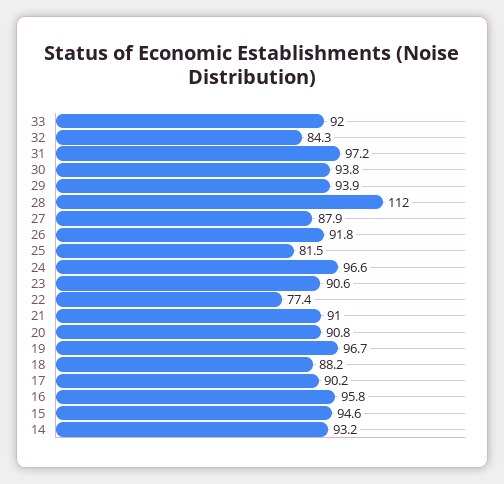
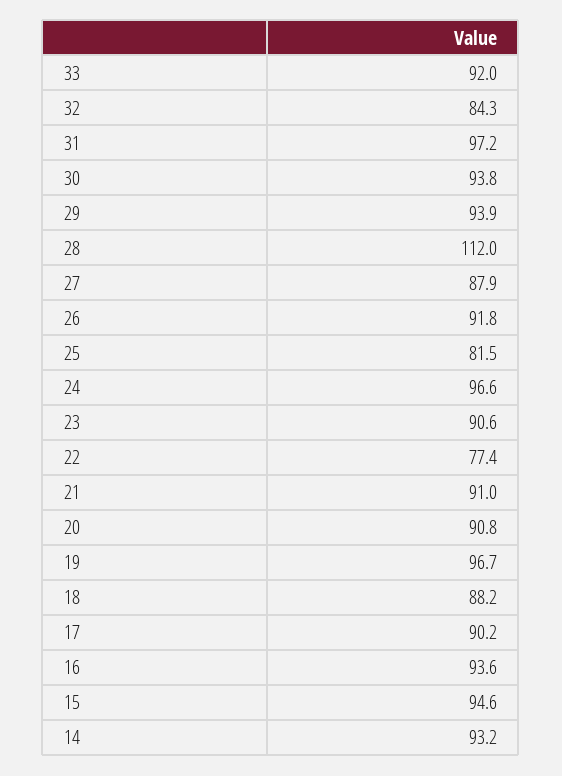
  {
    "33": 92,
    "32": 84.3,
    "31": 97.2,
    "30": 93.8,
    "29": 93.9,
    "28": 112,
    "27": 87.9,
    "26": 91.8,
    "25": 81.5,
    "24": 96.6,
    "23": 90.6,
    "22": 77.4,
    "21": 91,
    "20": 90.8,
    "19": 96.7,
    "18": 88.2,
    "17": 90.2,
-   "16": 95.8,
+   "16": 93.6,
    "15": 94.6,
    "14": 93.2
  }

